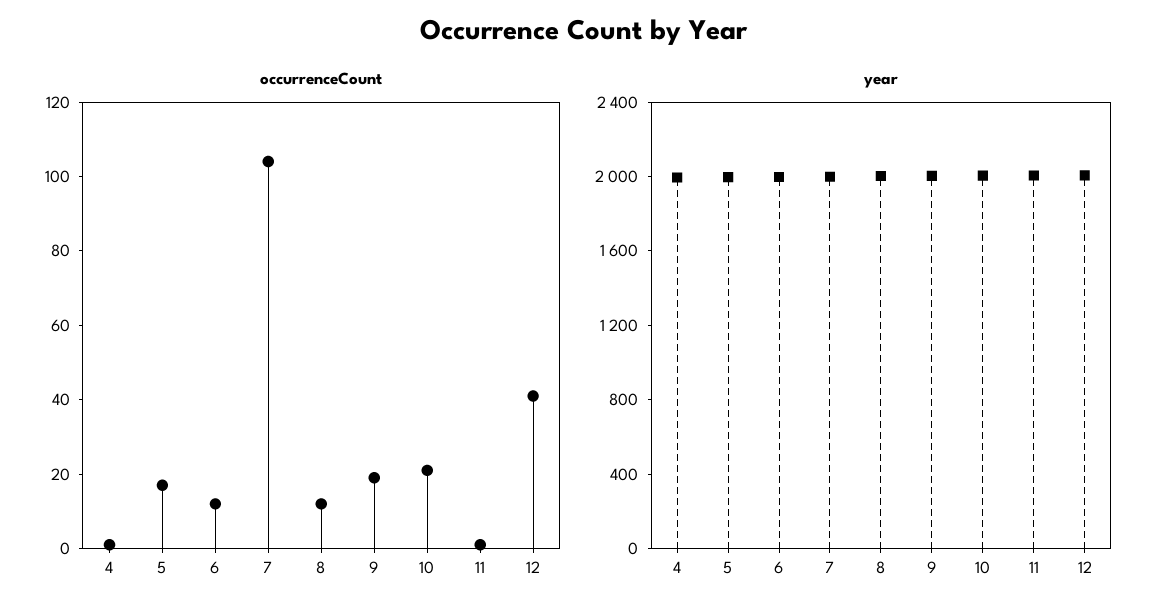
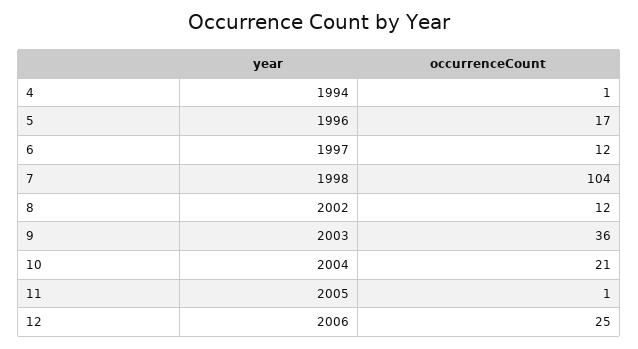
  {
    "occurrenceCount": {
      "4": 1,
      "5": 17,
      "6": 12,
      "7": 104,
      "8": 12,
-     "9": 20,
+     "9": 36,
      "10": 21,
      "11": 1,
-     "12": 40
+     "12": 25
    },
    "year": {
      "4": 1994,
      "5": 1996,
      "6": 1997,
      "7": 1998,
      "8": 2002,
      "9": 2003,
      "10": 2004,
      "11": 2005,
      "12": 2006
    }
  }

